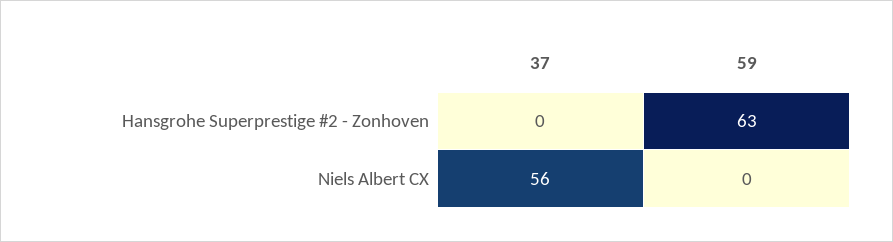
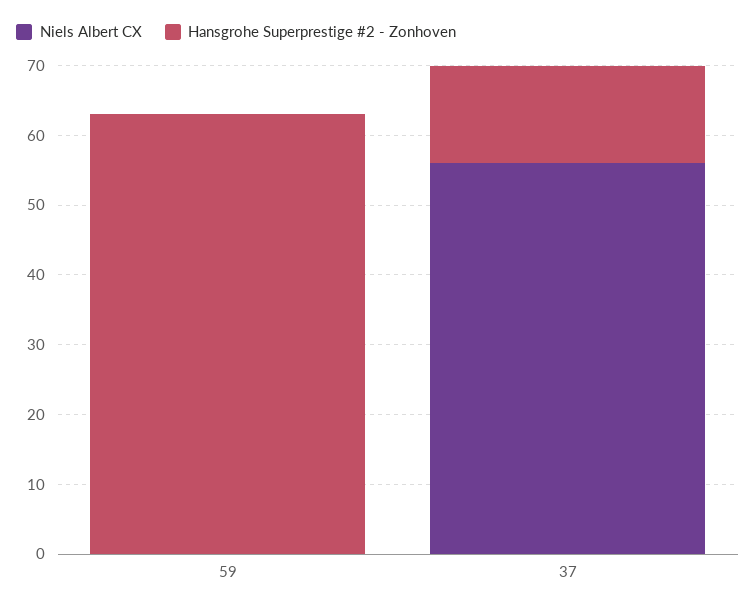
  {
    "Hansgrohe Superprestige #2 - Zonhoven": {
-     "37": 0,
+     "37": 15,
      "59": 63
    },
    "Niels Albert CX": {
      "37": 56,
      "59": 0
    }
  }

